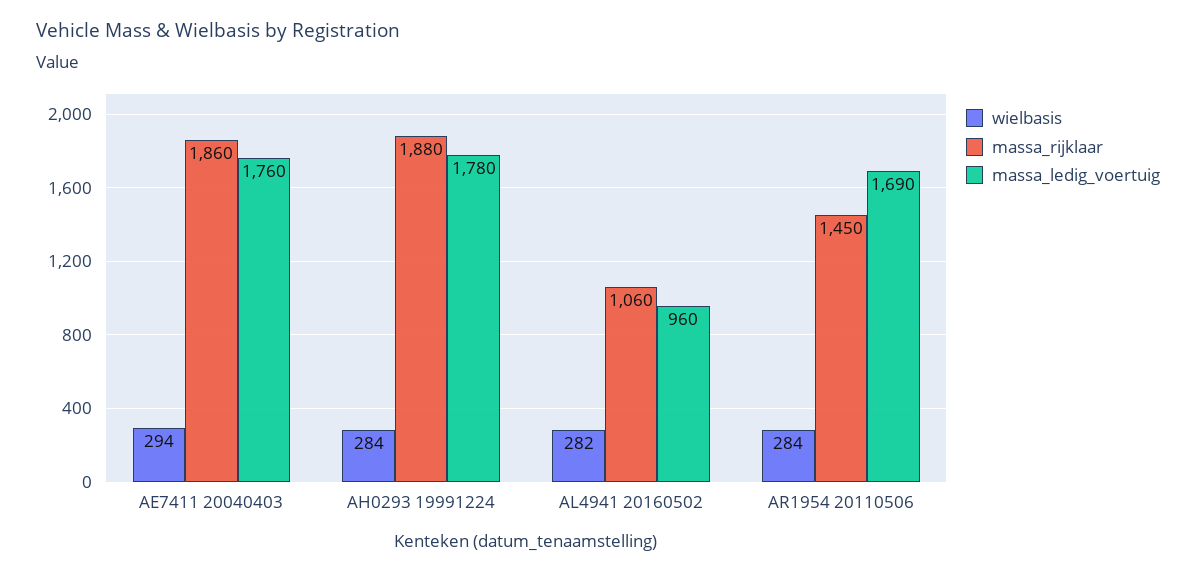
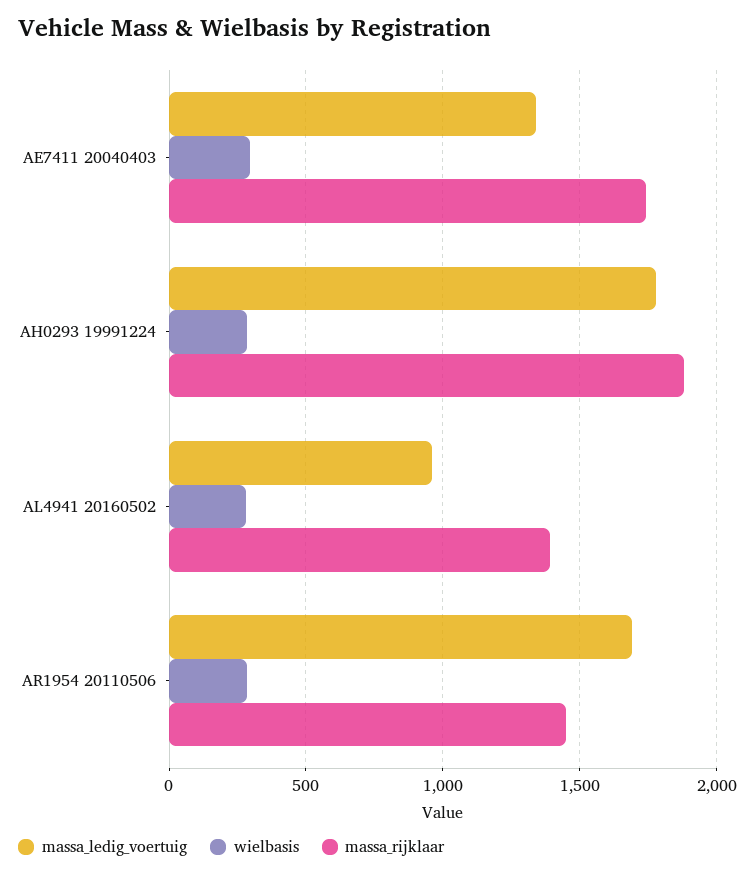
  {
    "wielbasis": {
      "AE7411 20040403": 294,
      "AH0293 19991224": 284,
      "AL4941 20160502": 282,
      "AR1954 20110506": 284
    },
    "massa_rijklaar": {
-     "AE7411 20040403": 1860,
+     "AE7411 20040403": 1750,
      "AH0293 19991224": 1880,
-     "AL4941 20160502": 1060,
+     "AL4941 20160502": 1400,
      "AR1954 20110506": 1450
    },
    "massa_ledig_voertuig": {
-     "AE7411 20040403": 1760,
+     "AE7411 20040403": 1350,
      "AH0293 19991224": 1780,
      "AL4941 20160502": 960,
      "AR1954 20110506": 1690
    }
  }

